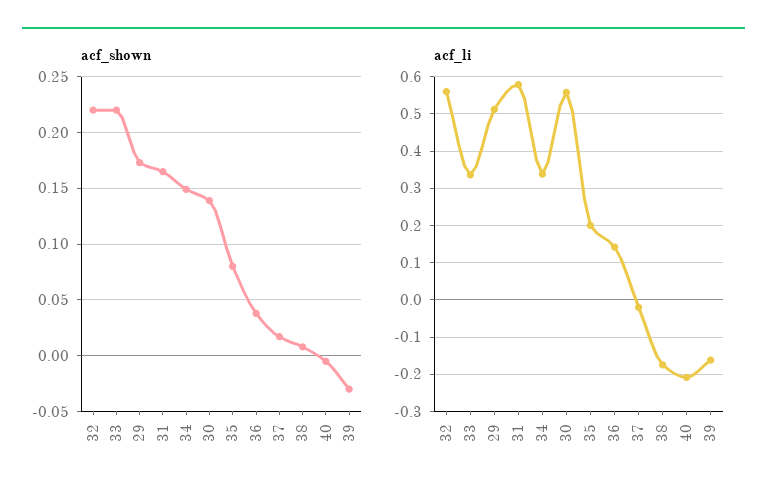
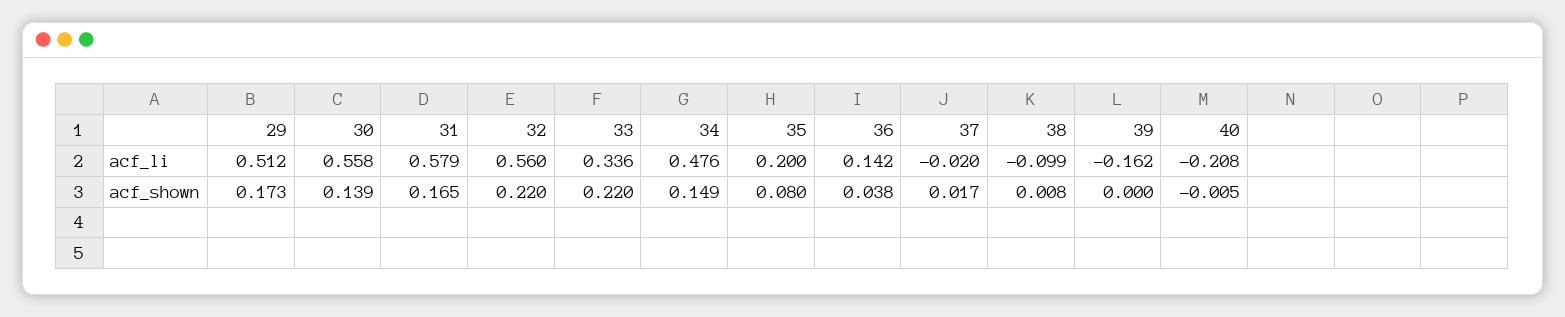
  {
    "acf_shown": {
      "32": 0.22,
      "33": 0.22,
      "29": 0.173,
      "31": 0.165,
      "34": 0.149,
      "30": 0.139,
      "35": 0.08,
      "36": 0.038,
      "37": 0.017,
      "38": 0.008,
      "40": -0.005,
-     "39": -0.03
+     "39": 0
    },
    "acf_li": {
      "32": 0.56,
      "33": 0.336,
      "29": 0.512,
      "31": 0.579,
-     "34": 0.34,
+     "34": 0.476,
      "30": 0.558,
      "35": 0.2,
      "36": 0.142,
      "37": -0.02,
-     "38": -0.18,
+     "38": -0.099,
      "40": -0.208,
      "39": -0.162
    }
  }

